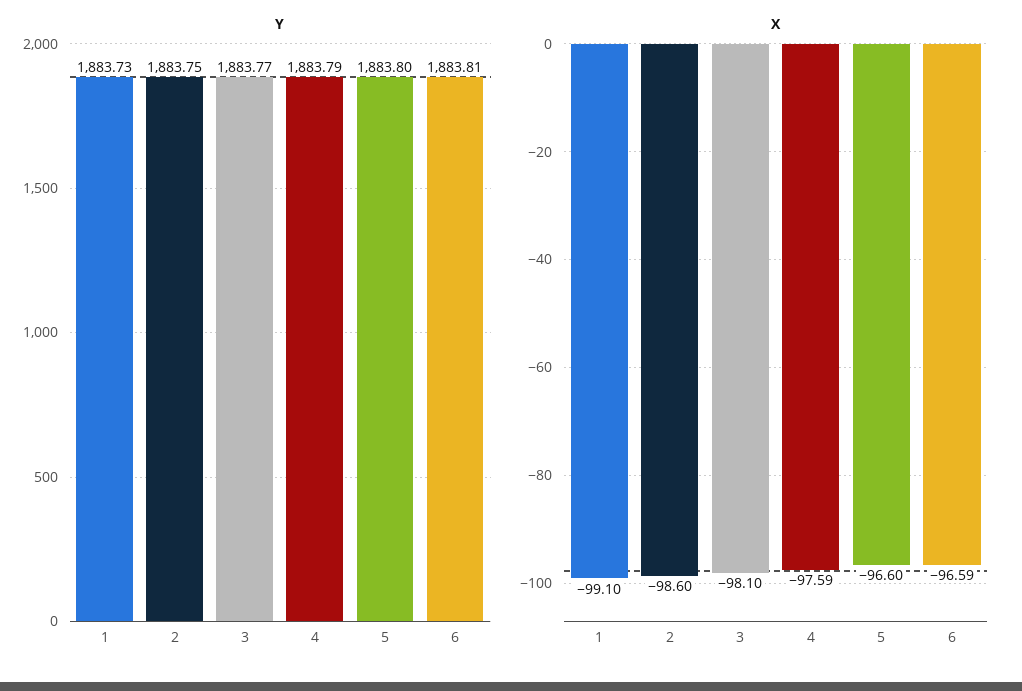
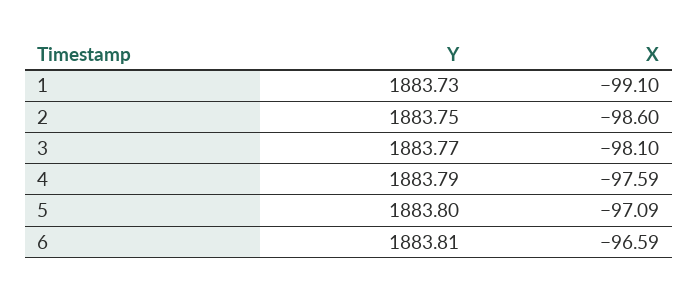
  {
    "Y": {
      "1": 1883.73,
      "2": 1883.75,
      "3": 1883.77,
      "4": 1883.79,
      "5": 1883.8,
      "6": 1883.81
    },
    "X": {
      "1": -99.1,
      "2": -98.6,
      "3": -98.1,
      "4": -97.59,
-     "5": -96.6,
+     "5": -97.09,
      "6": -96.59
    }
  }

